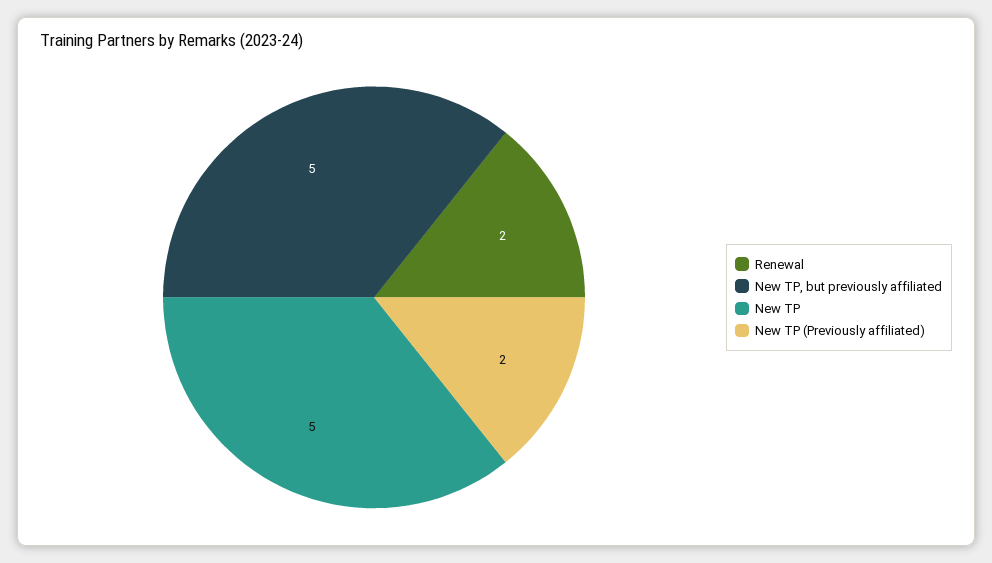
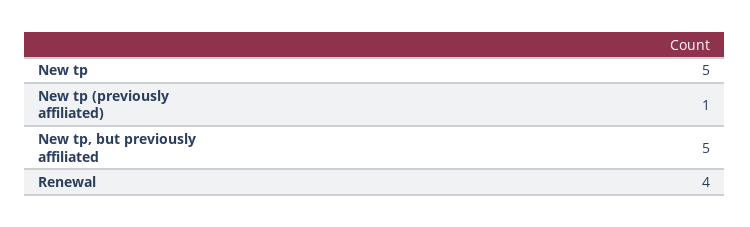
  {
-   "Renewal": 2,
+   "Renewal": 4,
    "New TP, but previously affiliated": 5,
    "New TP": 5,
-   "New TP (Previously affiliated)": 2
+   "New TP (Previously affiliated)": 1
  }

